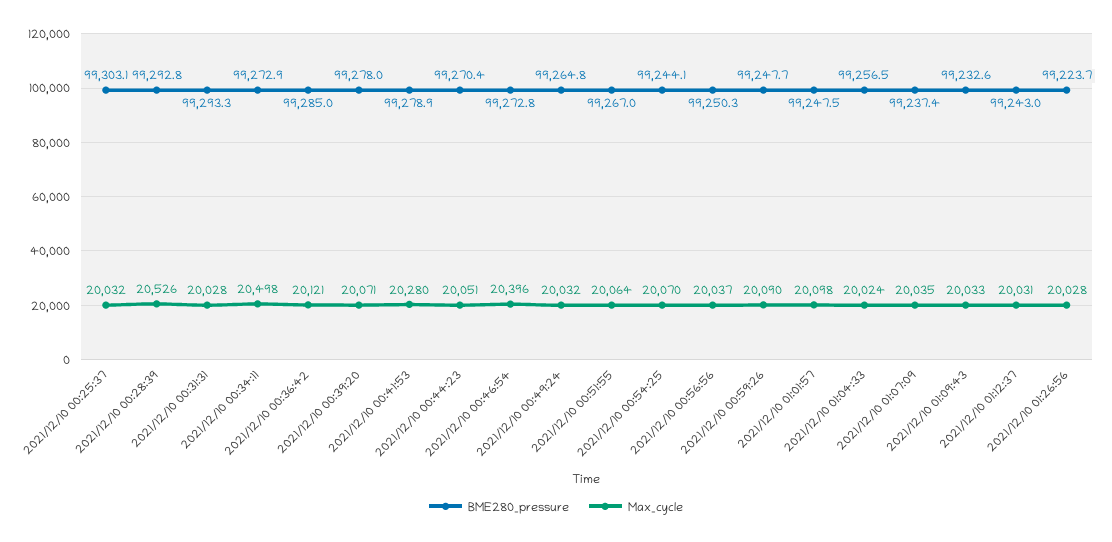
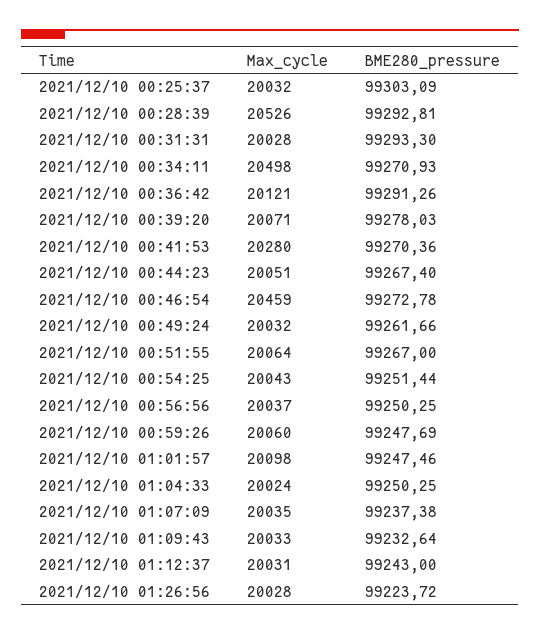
  {
    "BME280_pressure": {
      "2021/12/10 00:25:37": 99303.09,
      "2021/12/10 00:28:39": 99292.81,
      "2021/12/10 00:31:31": 99293.3,
-     "2021/12/10 00:34:11": 99272.9,
+     "2021/12/10 00:34:11": 99270.93,
-     "2021/12/10 00:36:42": 99285,
+     "2021/12/10 00:36:42": 99291.26,
      "2021/12/10 00:39:20": 99278.03,
-     "2021/12/10 00:41:53": 99278.9,
+     "2021/12/10 00:41:53": 99270.36,
-     "2021/12/10 00:44:23": 99270.4,
+     "2021/12/10 00:44:23": 99267.4,
      "2021/12/10 00:46:54": 99272.78,
-     "2021/12/10 00:49:24": 99264.8,
+     "2021/12/10 00:49:24": 99261.66,
      "2021/12/10 00:51:55": 99267,
-     "2021/12/10 00:54:25": 99244.1,
+     "2021/12/10 00:54:25": 99251.44,
      "2021/12/10 00:56:56": 99250.25,
      "2021/12/10 00:59:26": 99247.69,
      "2021/12/10 01:01:57": 99247.46,
-     "2021/12/10 01:04:33": 99256.5,
+     "2021/12/10 01:04:33": 99250.25,
      "2021/12/10 01:07:09": 99237.38,
      "2021/12/10 01:09:43": 99232.64,
      "2021/12/10 01:12:37": 99243,
      "2021/12/10 01:26:56": 99223.72
    },
    "Max_cycle": {
      "2021/12/10 00:25:37": 20032,
      "2021/12/10 00:28:39": 20526,
      "2021/12/10 00:31:31": 20028,
      "2021/12/10 00:34:11": 20498,
      "2021/12/10 00:36:42": 20121,
      "2021/12/10 00:39:20": 20071,
      "2021/12/10 00:41:53": 20280,
      "2021/12/10 00:44:23": 20051,
-     "2021/12/10 00:46:54": 20396,
+     "2021/12/10 00:46:54": 20459,
      "2021/12/10 00:49:24": 20032,
      "2021/12/10 00:51:55": 20064,
-     "2021/12/10 00:54:25": 20070,
+     "2021/12/10 00:54:25": 20043,
      "2021/12/10 00:56:56": 20037,
-     "2021/12/10 00:59:26": 20090,
+     "2021/12/10 00:59:26": 20060,
      "2021/12/10 01:01:57": 20098,
      "2021/12/10 01:04:33": 20024,
      "2021/12/10 01:07:09": 20035,
      "2021/12/10 01:09:43": 20033,
      "2021/12/10 01:12:37": 20031,
      "2021/12/10 01:26:56": 20028
    }
  }

